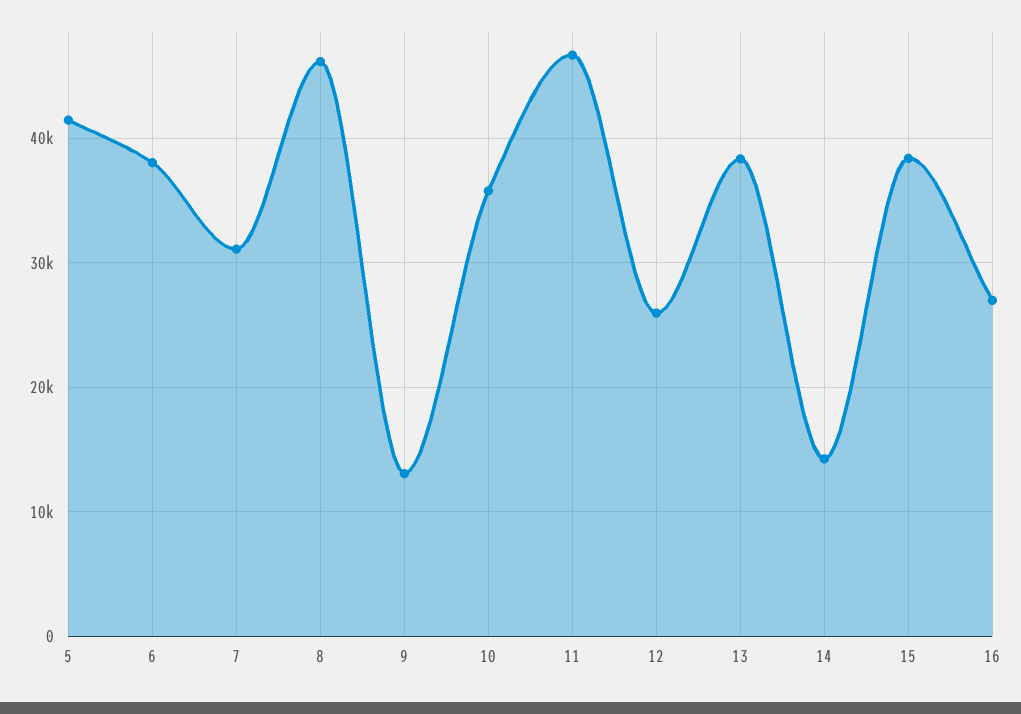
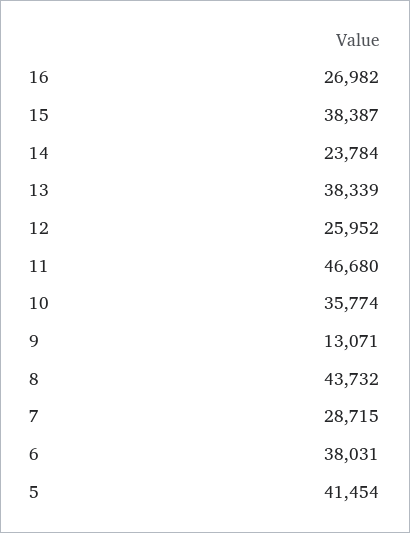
  {
    "5": 41454,
    "6": 38031,
-   "7": 31000,
+   "7": 28715,
-   "8": 46000,
+   "8": 43732,
    "9": 13071,
    "10": 35774,
    "11": 46680,
    "12": 25952,
    "13": 38339,
-   "14": 14000,
+   "14": 23784,
    "15": 38387,
    "16": 26982
  }

